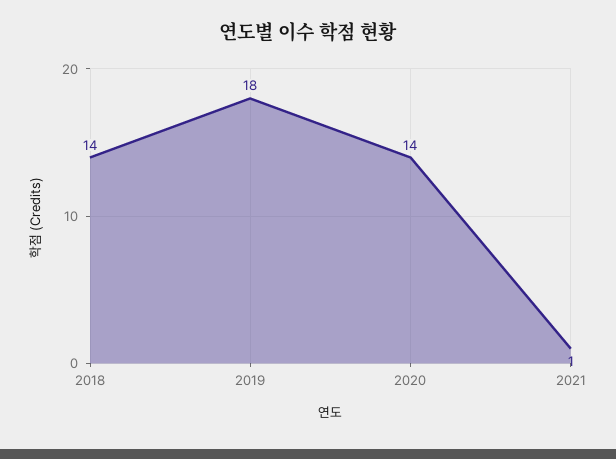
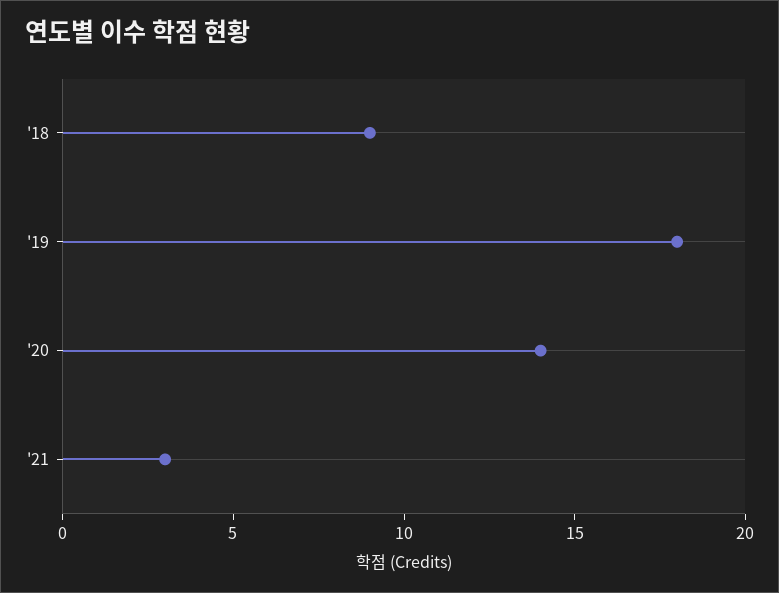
  {
-   "2018": 14,
+   "2018": 9,
    "2019": 18,
    "2020": 14,
-   "2021": 1
+   "2021": 3
  }

